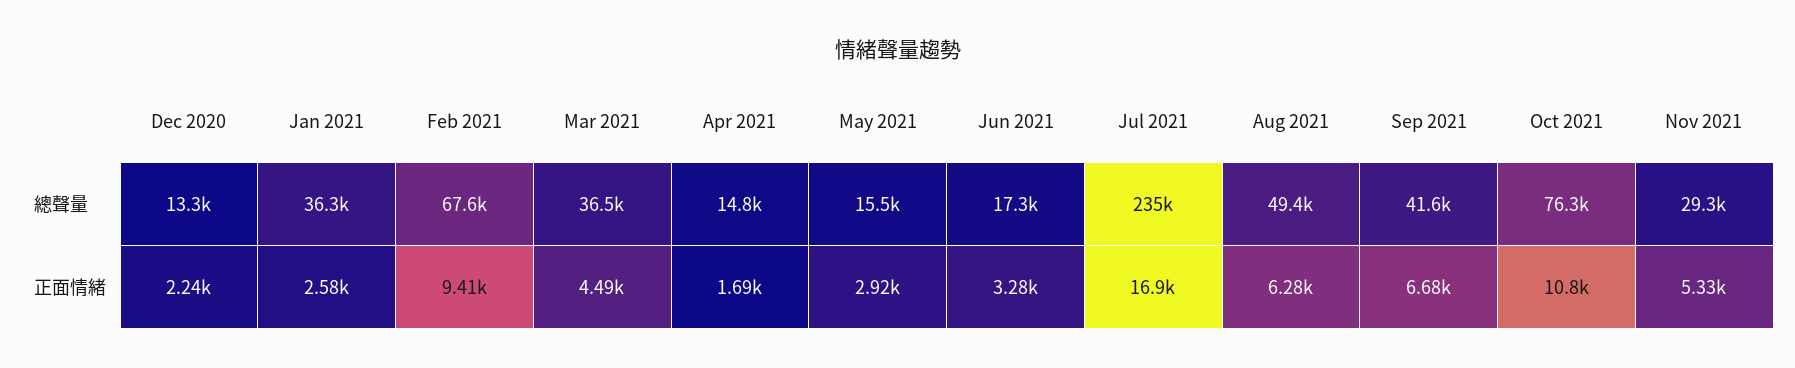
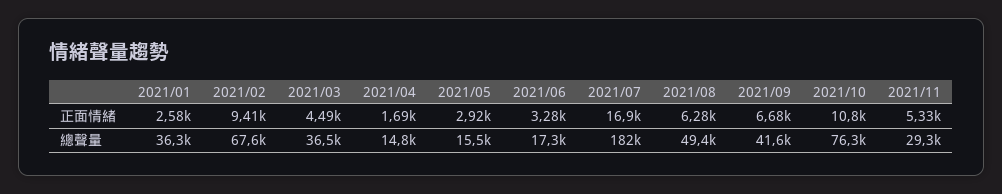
  {
-   "Dec 2020": {
-     "總聲量": 13300,
-     "正面情緒": 2240
-   },
    "Jan 2021": {
      "總聲量": 36300,
      "正面情緒": 2580
    },
    "Feb 2021": {
      "總聲量": 67600,
      "正面情緒": 9410
    },
    "Mar 2021": {
      "總聲量": 36500,
      "正面情緒": 4490
    },
    "Apr 2021": {
      "總聲量": 14800,
      "正面情緒": 1690
    },
    "May 2021": {
      "總聲量": 15500,
      "正面情緒": 2920
    },
    "Jun 2021": {
      "總聲量": 17300,
      "正面情緒": 3280
    },
    "Jul 2021": {
-     "總聲量": 235000,
+     "總聲量": 182000,
      "正面情緒": 16900
    },
    "Aug 2021": {
      "總聲量": 49400,
      "正面情緒": 6280
    },
    "Sep 2021": {
      "總聲量": 41600,
      "正面情緒": 6680
    },
    "Oct 2021": {
      "總聲量": 76300,
      "正面情緒": 10800
    },
    "Nov 2021": {
      "總聲量": 29300,
      "正面情緒": 5330
    }
  }

